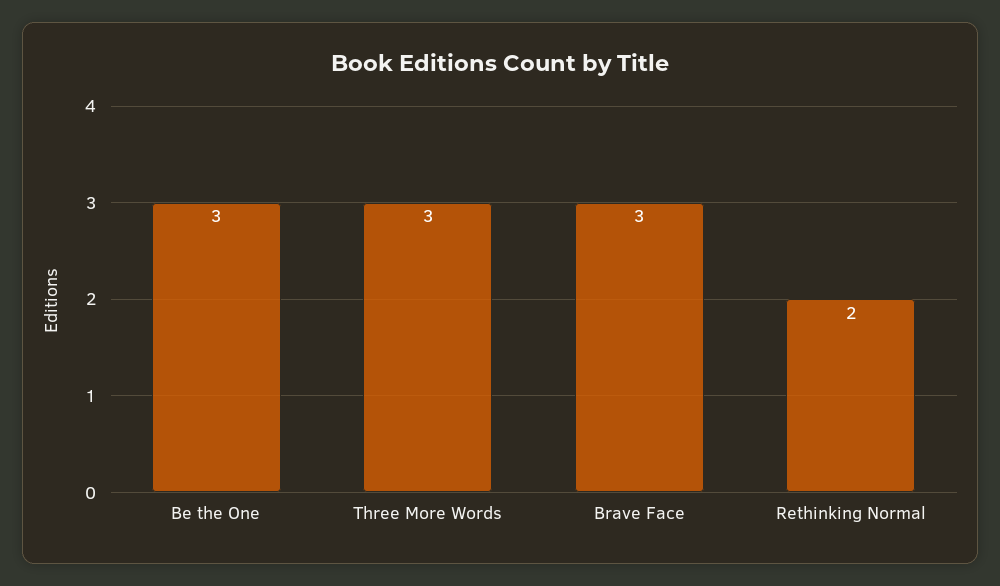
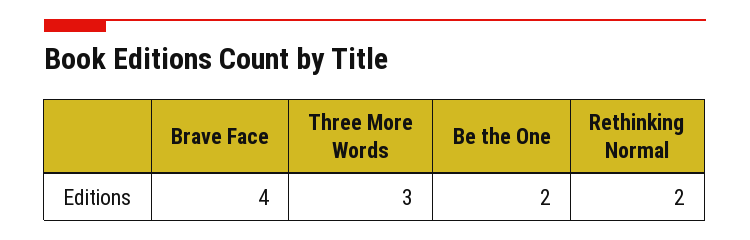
  {
-   "Be the One": 3,
+   "Be the One": 2,
    "Three More Words": 3,
-   "Brave Face": 3,
+   "Brave Face": 4,
    "Rethinking Normal": 2
  }

